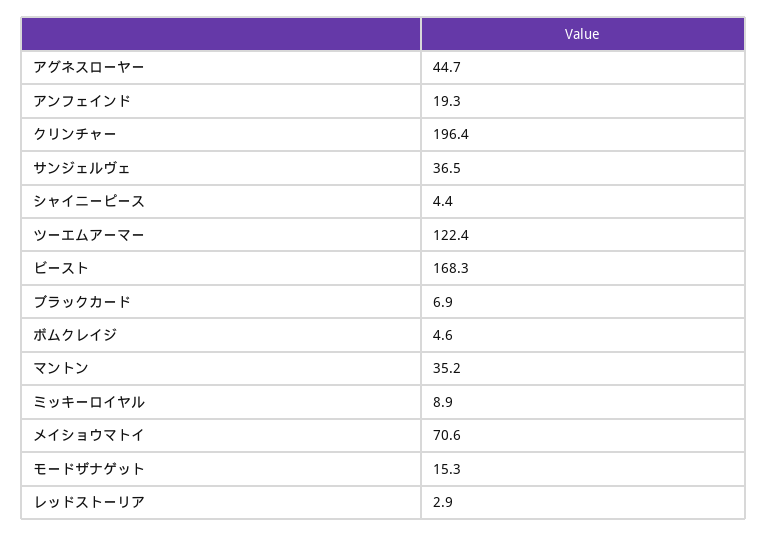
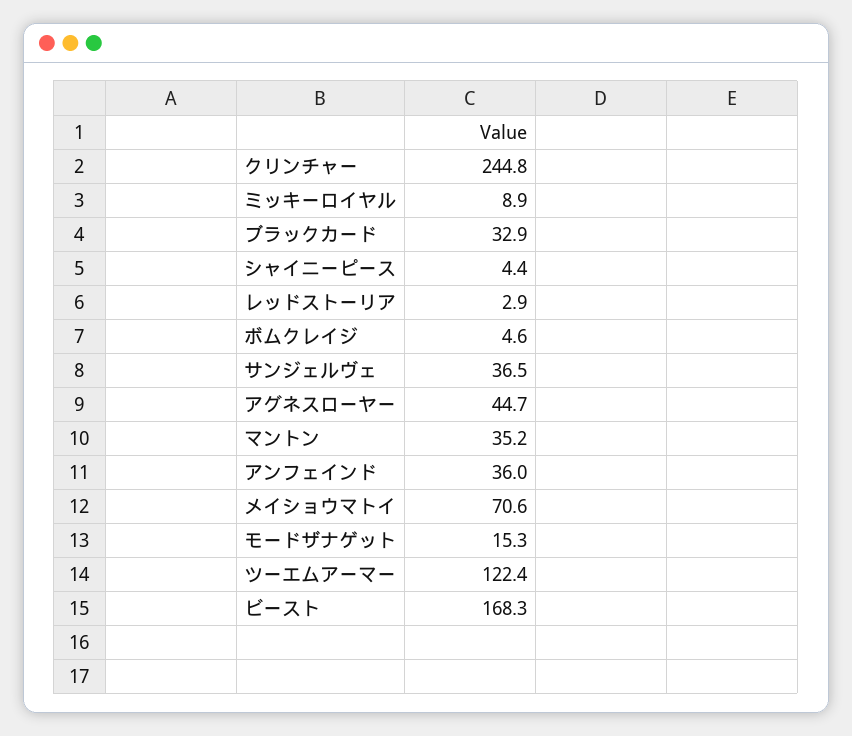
  {
    "アグネスローヤー": 44.7,
-   "アンフェインド": 19.3,
+   "アンフェインド": 36,
-   "クリンチャー": 196.4,
+   "クリンチャー": 244.8,
    "サンジェルヴェ": 36.5,
    "シャイニーピース": 4.4,
    "ツーエムアーマー": 122.4,
    "ビースト": 168.3,
-   "ブラックカード": 6.9,
+   "ブラックカード": 32.9,
    "ボムクレイジ": 4.6,
    "マントン": 35.2,
    "ミッキーロイヤル": 8.9,
    "メイショウマトイ": 70.6,
    "モードザナゲット": 15.3,
    "レッドストーリア": 2.9
  }

